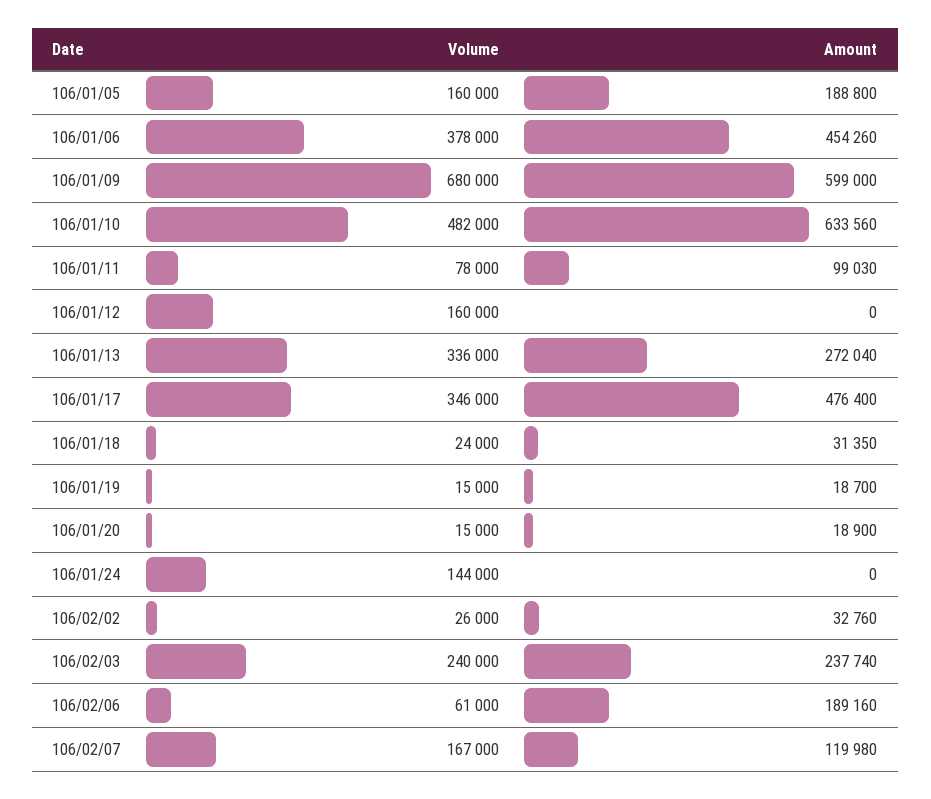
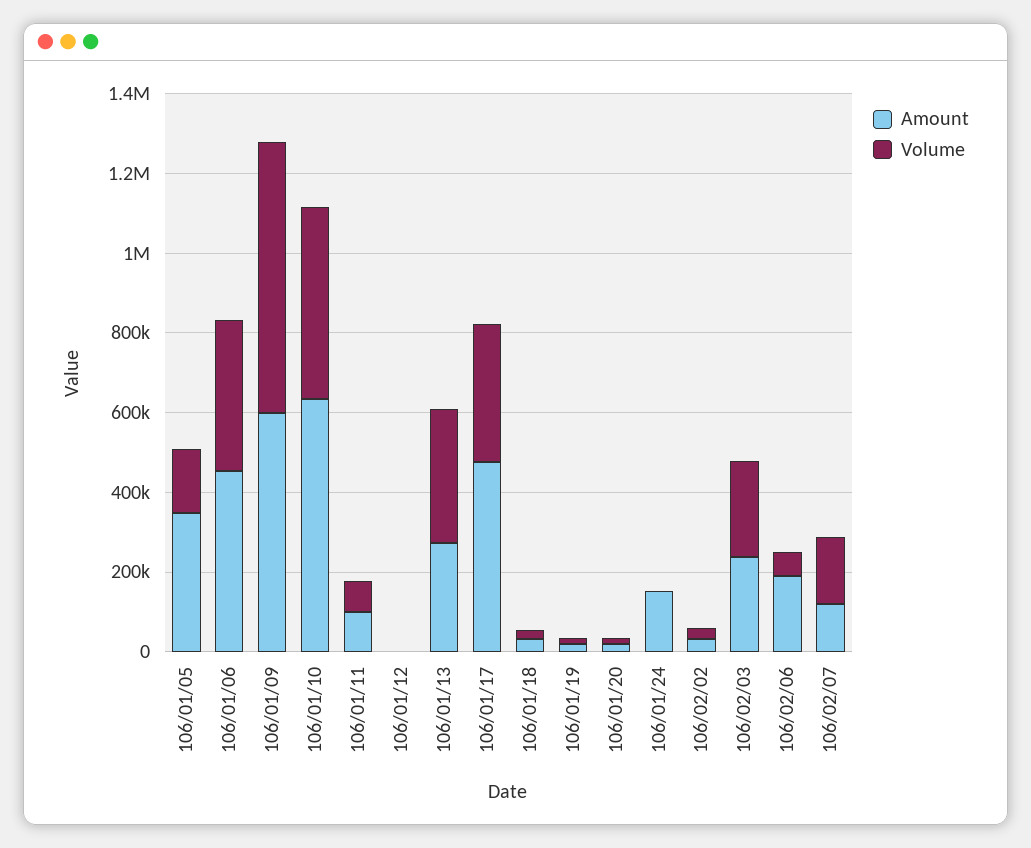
  {
    "Volume": {
      "106/01/05": 160000,
      "106/01/06": 378000,
      "106/01/09": 680000,
      "106/01/10": 482000,
      "106/01/11": 78000,
-     "106/01/12": 160000,
+     "106/01/12": 0,
      "106/01/13": 336000,
      "106/01/17": 346000,
      "106/01/18": 24000,
      "106/01/19": 15000,
      "106/01/20": 15000,
-     "106/01/24": 144000,
+     "106/01/24": 0,
      "106/02/02": 26000,
      "106/02/03": 240000,
      "106/02/06": 61000,
      "106/02/07": 167000
    },
    "Amount": {
-     "106/01/05": 188800,
+     "106/01/05": 350000,
      "106/01/06": 454260,
      "106/01/09": 599000,
      "106/01/10": 633560,
      "106/01/11": 99030,
      "106/01/12": 0,
      "106/01/13": 272040,
      "106/01/17": 476400,
      "106/01/18": 31350,
      "106/01/19": 18700,
      "106/01/20": 18900,
-     "106/01/24": 0,
+     "106/01/24": 150000,
      "106/02/02": 32760,
      "106/02/03": 237740,
      "106/02/06": 189160,
      "106/02/07": 119980
    }
  }

